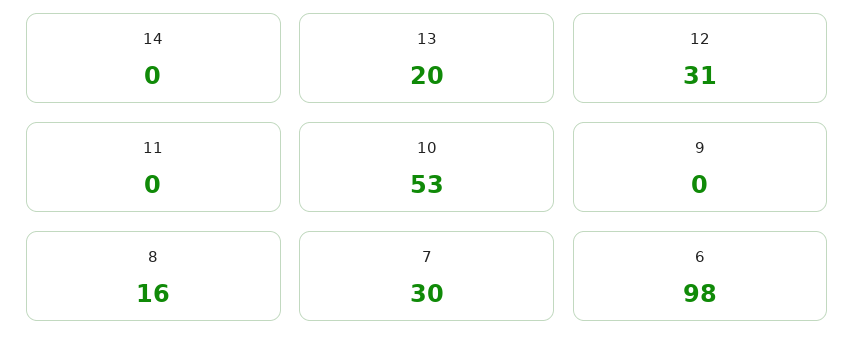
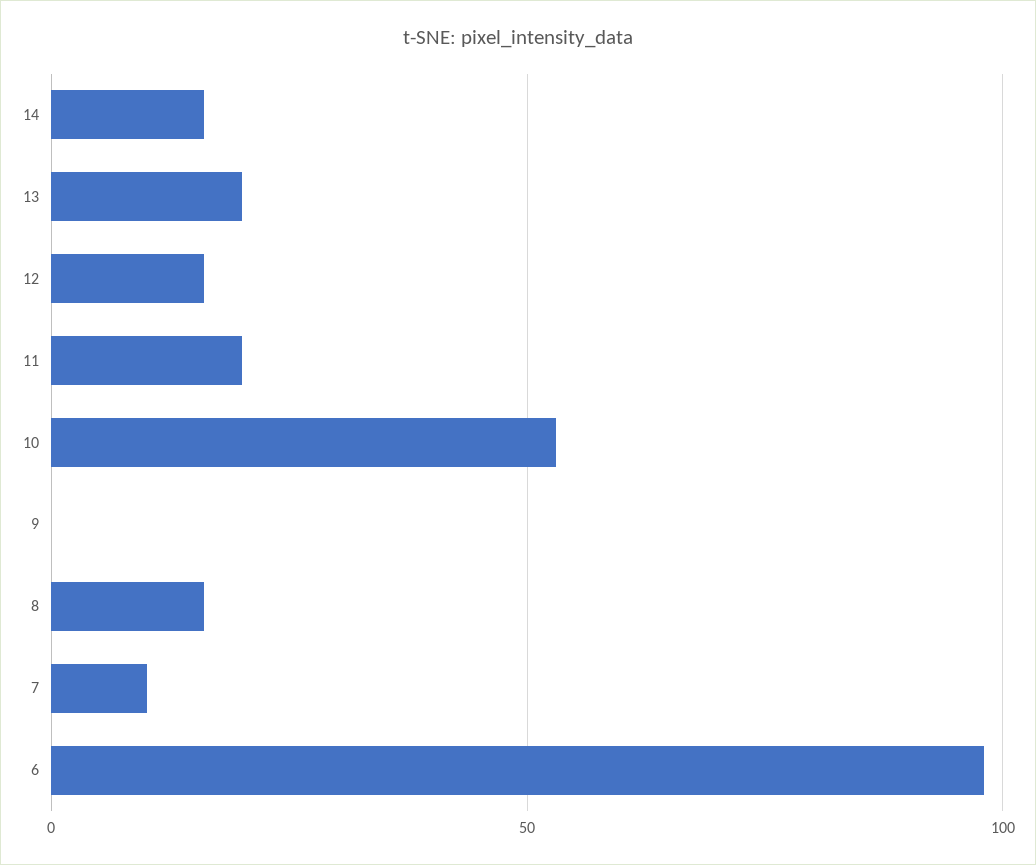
  {
-   "14": 0,
+   "14": 15,
    "13": 20,
-   "12": 31,
+   "12": 15,
-   "11": 0,
+   "11": 20,
    "10": 53,
    "9": 0,
    "8": 16,
-   "7": 30,
+   "7": 10,
    "6": 98
  }

